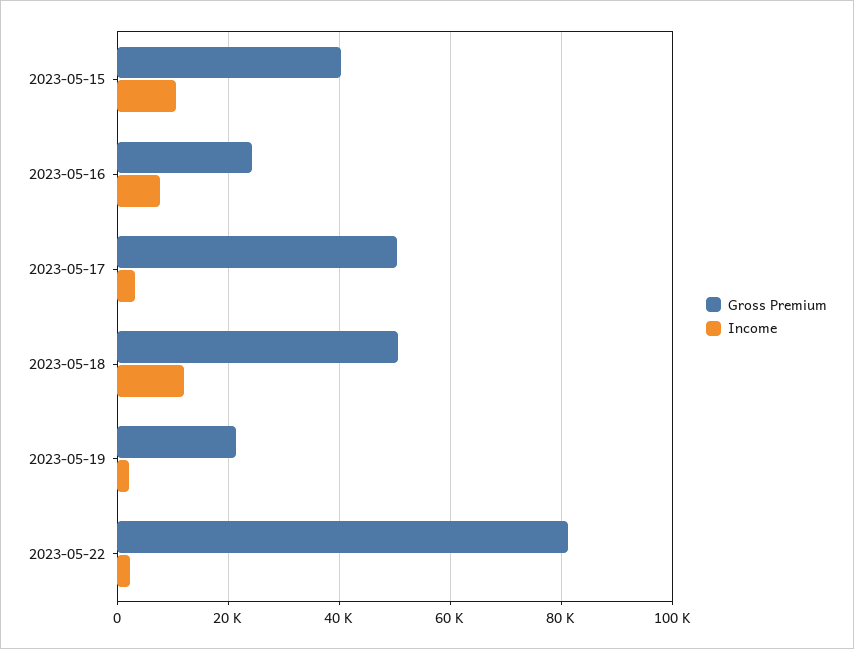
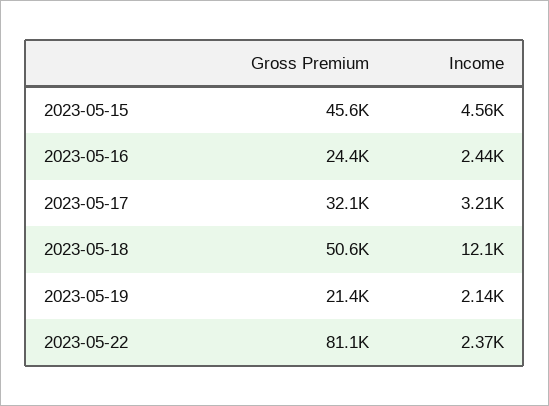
  {
    "Gross Premium": {
-     "2023-05-15": 40000,
+     "2023-05-15": 45600,
      "2023-05-16": 24400,
-     "2023-05-17": 50000,
+     "2023-05-17": 32100,
      "2023-05-18": 50600,
      "2023-05-19": 21400,
      "2023-05-22": 81100
    },
    "Income": {
-     "2023-05-15": 10000,
+     "2023-05-15": 4560,
-     "2023-05-16": 8000,
+     "2023-05-16": 2440,
      "2023-05-17": 3210,
      "2023-05-18": 12100,
      "2023-05-19": 2140,
      "2023-05-22": 2370
    }
  }

